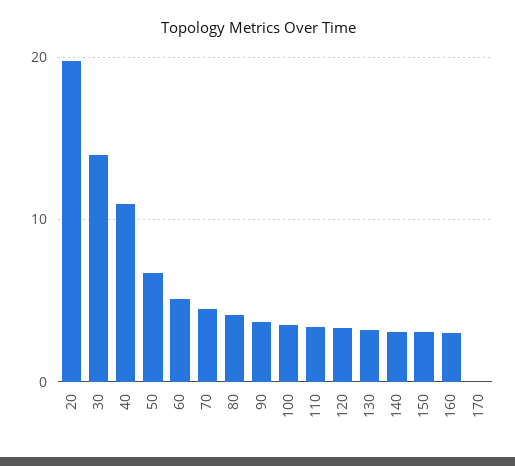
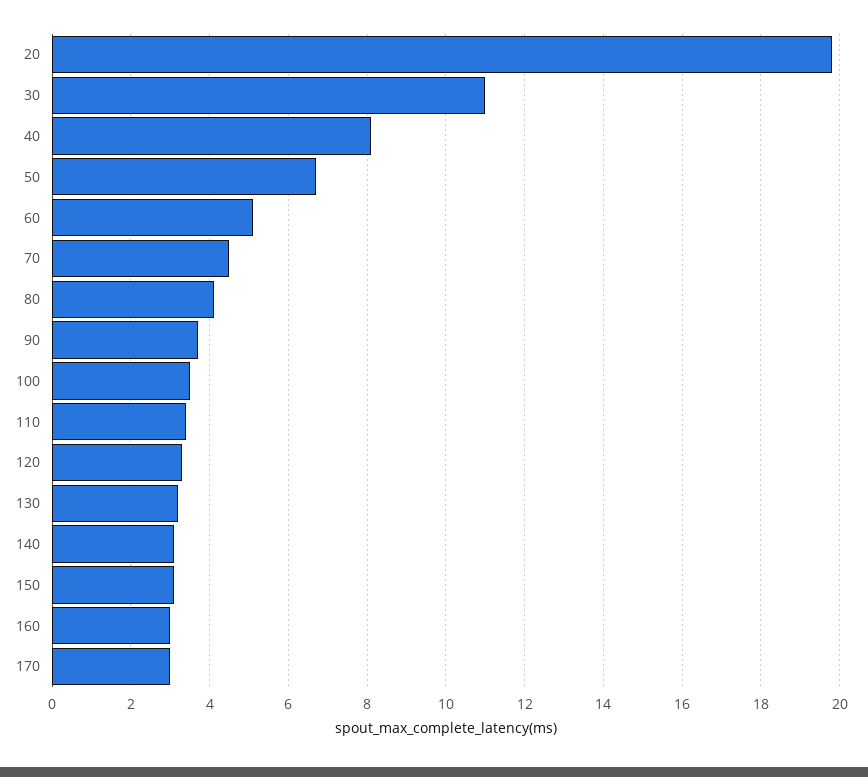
  {
    "20": 20,
-   "30": 14,
+   "30": 11,
-   "40": 11,
+   "40": 8,
    "50": 6.5,
    "60": 5,
    "70": 4.5,
    "80": 4,
    "90": 3.5,
    "100": 3.5,
    "110": 3.5,
    "120": 3.5,
    "130": 3,
    "140": 3,
    "150": 3,
    "160": 3,
-   "170": 0
+   "170": 3
  }

